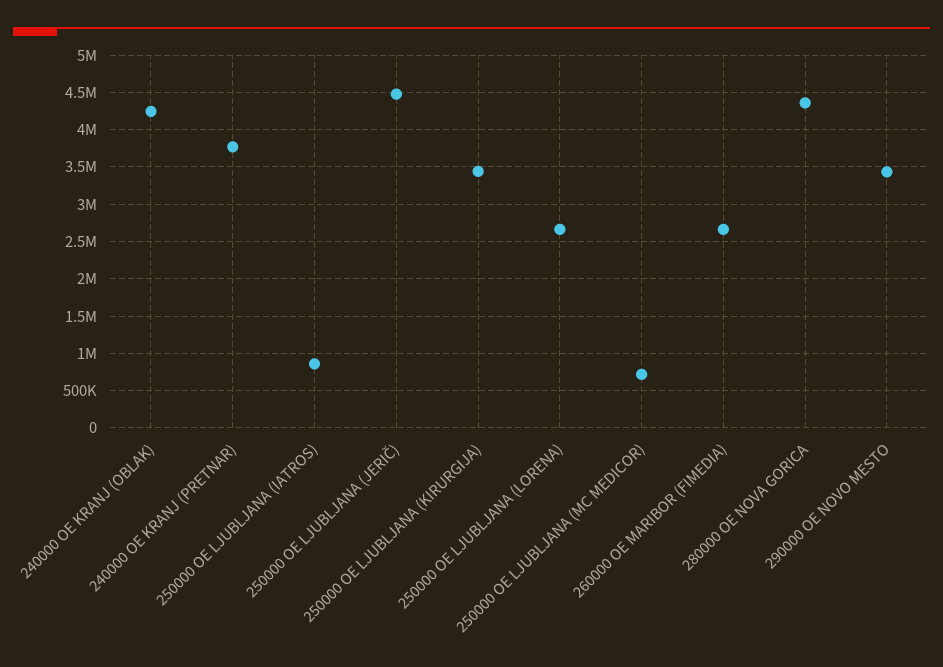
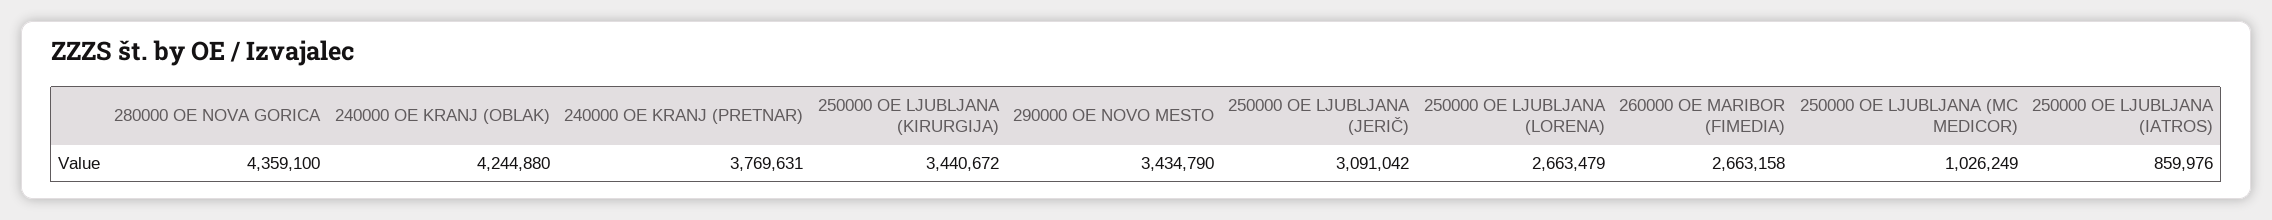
  {
    "240000 OE KRANJ (OBLAK)": 4244880,
    "240000 OE KRANJ (PRETNAR)": 3769631,
    "250000 OE LJUBLJANA (IATROS)": 859976,
-   "250000 OE LJUBLJANA (JERIČ)": 4500000,
+   "250000 OE LJUBLJANA (JERIČ)": 3091042,
    "250000 OE LJUBLJANA (KIRURGIJA)": 3440672,
    "250000 OE LJUBLJANA (LORENA)": 2663479,
-   "250000 OE LJUBLJANA (MC MEDICOR)": 700000,
+   "250000 OE LJUBLJANA (MC MEDICOR)": 1026249,
    "260000 OE MARIBOR (FIMEDIA)": 2663158,
    "280000 OE NOVA GORICA": 4359100,
    "290000 OE NOVO MESTO": 3434790
  }

